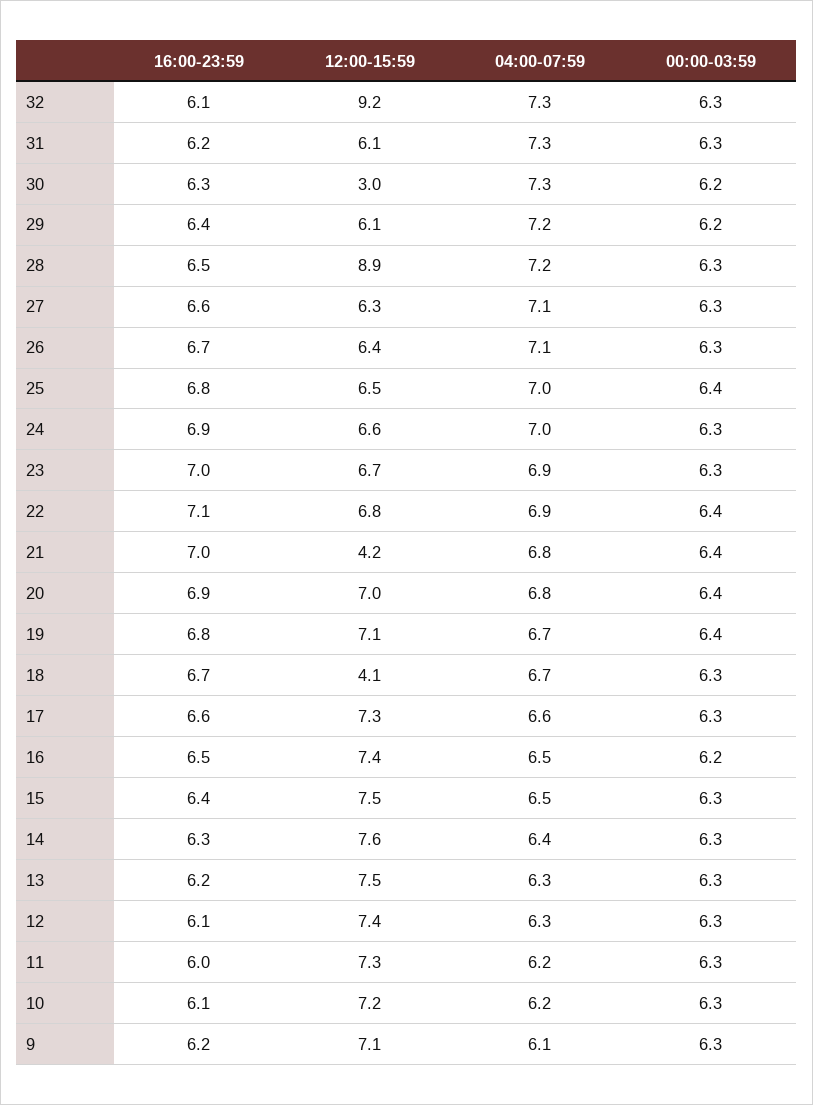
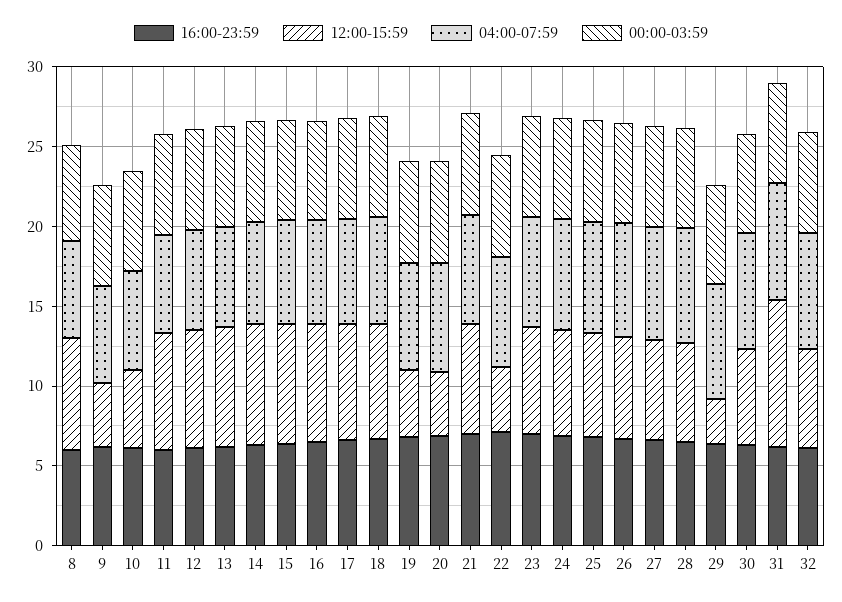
  {
    "16:00-23:59": {
      "32": 6.1,
      "31": 6.2,
      "30": 6.3,
      "29": 6.4,
      "28": 6.5,
      "27": 6.6,
      "26": 6.7,
      "25": 6.8,
      "24": 6.9,
      "23": 7,
      "22": 7.1,
      "21": 7,
      "20": 6.9,
      "19": 6.8,
      "18": 6.7,
      "17": 6.6,
      "16": 6.5,
      "15": 6.4,
      "14": 6.3,
      "13": 6.2,
      "12": 6.1,
      "11": 6,
      "10": 6.1,
-     "9": 6.2
+     "9": 6.2,
+     "8": 6
    },
    "12:00-15:59": {
-     "32": 9.2,
+     "32": 6,
-     "31": 6.1,
+     "31": 9,
-     "30": 3,
+     "30": 6,
-     "29": 6.1,
+     "29": 3,
-     "28": 8.9,
+     "28": 6,
      "27": 6.3,
      "26": 6.4,
      "25": 6.5,
      "24": 6.6,
      "23": 6.7,
-     "22": 6.8,
+     "22": 4,
-     "21": 4.2,
+     "21": 7,
-     "20": 7,
+     "20": 4,
-     "19": 7.1,
+     "19": 4,
-     "18": 4.1,
+     "18": 7,
      "17": 7.3,
      "16": 7.4,
      "15": 7.5,
      "14": 7.6,
      "13": 7.5,
      "12": 7.4,
      "11": 7.3,
-     "10": 7.2,
+     "10": 5,
-     "9": 7.1
+     "9": 4,
+     "8": 7
    },
    "04:00-07:59": {
      "32": 7.3,
      "31": 7.3,
      "30": 7.3,
      "29": 7.2,
      "28": 7.2,
      "27": 7.1,
      "26": 7.1,
      "25": 7,
      "24": 7,
      "23": 6.9,
      "22": 6.9,
      "21": 6.8,
      "20": 6.8,
      "19": 6.7,
      "18": 6.7,
      "17": 6.6,
      "16": 6.5,
      "15": 6.5,
      "14": 6.4,
      "13": 6.3,
      "12": 6.3,
      "11": 6.2,
      "10": 6.2,
-     "9": 6.1
+     "9": 6.1,
+     "8": 6
    },
    "00:00-03:59": {
      "32": 6.3,
      "31": 6.3,
      "30": 6.2,
      "29": 6.2,
      "28": 6.3,
      "27": 6.3,
      "26": 6.3,
      "25": 6.4,
      "24": 6.3,
      "23": 6.3,
      "22": 6.4,
      "21": 6.4,
      "20": 6.4,
      "19": 6.4,
      "18": 6.3,
      "17": 6.3,
      "16": 6.2,
      "15": 6.3,
      "14": 6.3,
      "13": 6.3,
      "12": 6.3,
      "11": 6.3,
      "10": 6.3,
-     "9": 6.3
+     "9": 6.3,
+     "8": 6
    }
  }

